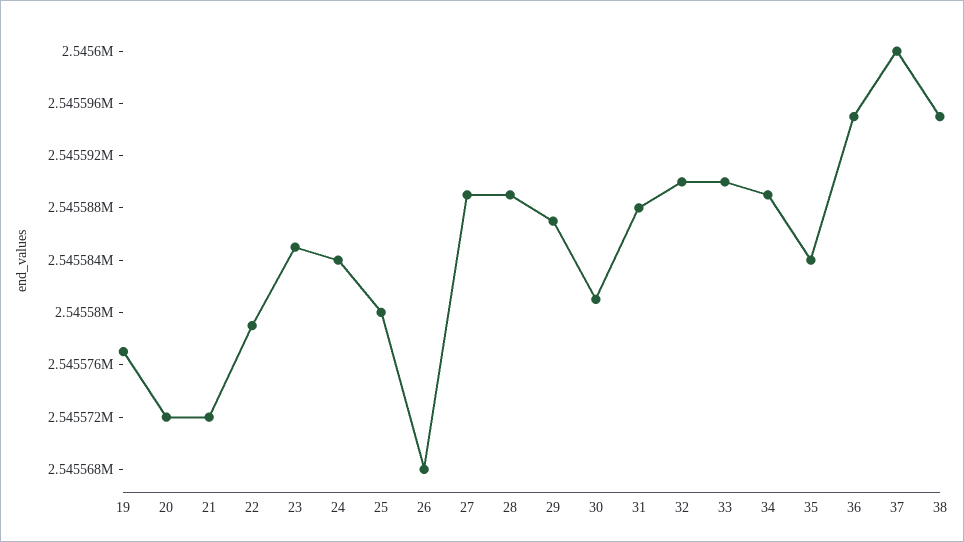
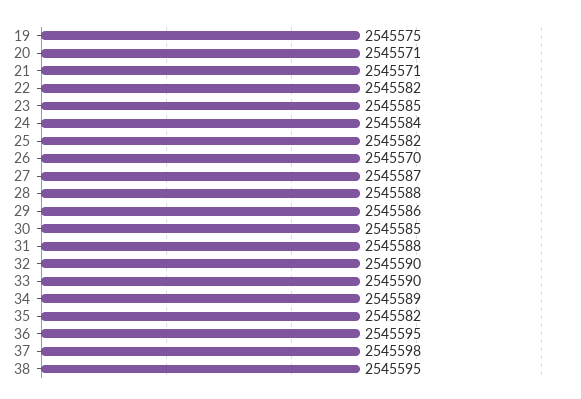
  {
-   "19": 2545577,
+   "19": 2545575,
-   "20": 2545572,
+   "20": 2545571,
-   "21": 2545572,
+   "21": 2545571,
-   "22": 2545579,
+   "22": 2545582,
    "23": 2545585,
    "24": 2545584,
-   "25": 2545580,
+   "25": 2545582,
-   "26": 2545568,
+   "26": 2545570,
-   "27": 2545589,
+   "27": 2545587,
-   "28": 2545589,
+   "28": 2545588,
-   "29": 2545587,
+   "29": 2545586,
-   "30": 2545581,
+   "30": 2545585,
    "31": 2545588,
    "32": 2545590,
    "33": 2545590,
    "34": 2545589,
-   "35": 2545584,
+   "35": 2545582,
    "36": 2545595,
-   "37": 2545600,
+   "37": 2545598,
    "38": 2545595
  }

